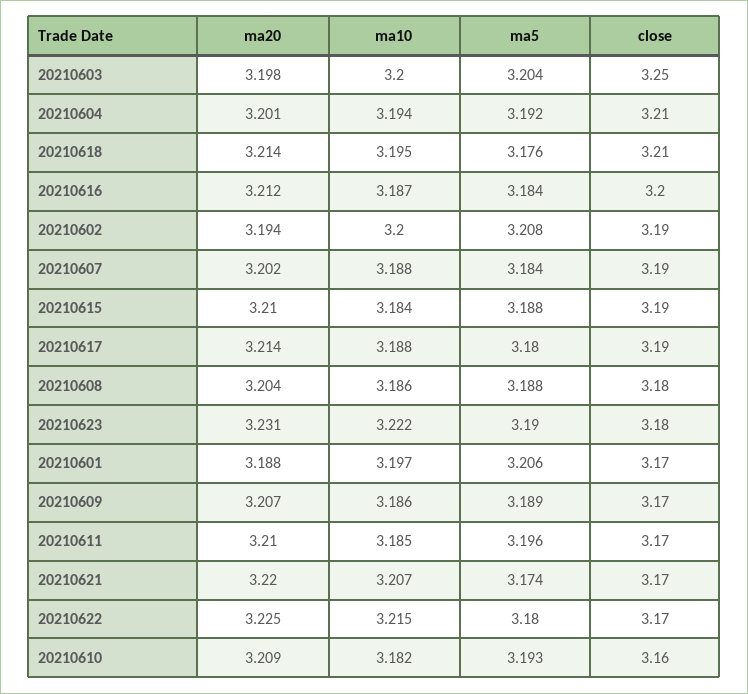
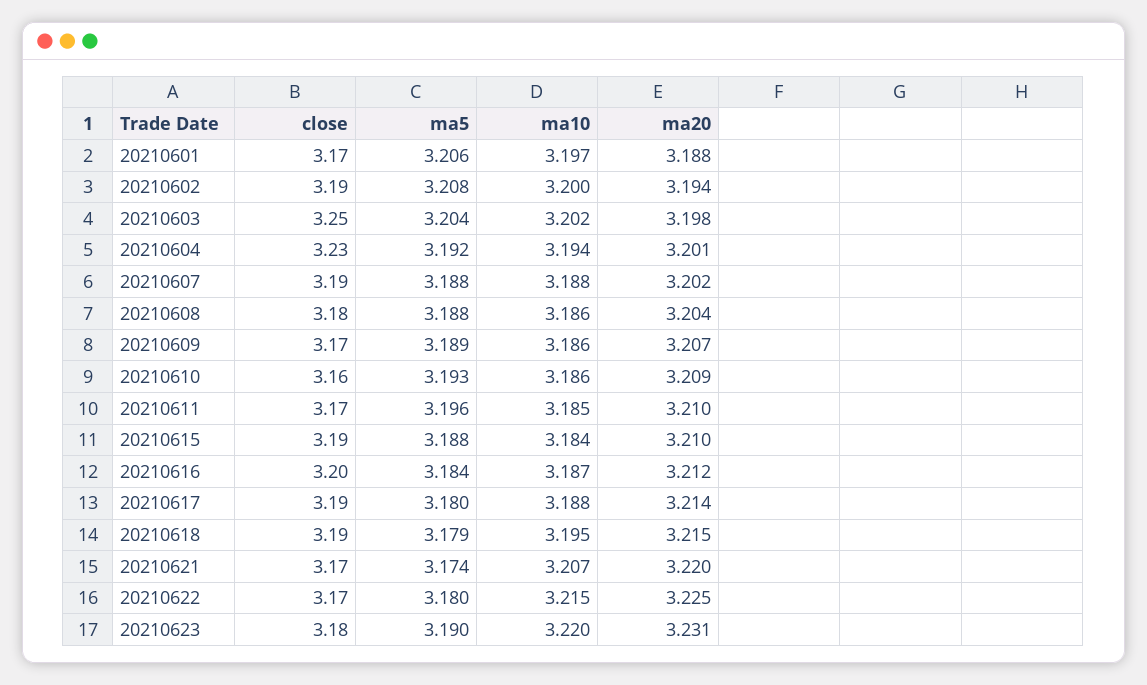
  {
    "ma20": {
      "20210603": 3.198,
      "20210604": 3.201,
-     "20210618": 3.214,
+     "20210618": 3.215,
      "20210616": 3.212,
      "20210602": 3.194,
      "20210607": 3.202,
      "20210615": 3.21,
      "20210617": 3.214,
      "20210608": 3.204,
      "20210623": 3.231,
      "20210601": 3.188,
      "20210609": 3.207,
      "20210611": 3.21,
      "20210621": 3.22,
      "20210622": 3.225,
      "20210610": 3.209
    },
    "ma10": {
-     "20210603": 3.2,
+     "20210603": 3.202,
      "20210604": 3.194,
      "20210618": 3.195,
      "20210616": 3.187,
      "20210602": 3.2,
      "20210607": 3.188,
      "20210615": 3.184,
      "20210617": 3.188,
      "20210608": 3.186,
-     "20210623": 3.222,
+     "20210623": 3.22,
      "20210601": 3.197,
      "20210609": 3.186,
      "20210611": 3.185,
      "20210621": 3.207,
      "20210622": 3.215,
-     "20210610": 3.182
+     "20210610": 3.186
    },
    "ma5": {
      "20210603": 3.204,
      "20210604": 3.192,
-     "20210618": 3.176,
+     "20210618": 3.179,
      "20210616": 3.184,
      "20210602": 3.208,
-     "20210607": 3.184,
+     "20210607": 3.188,
      "20210615": 3.188,
      "20210617": 3.18,
      "20210608": 3.188,
      "20210623": 3.19,
      "20210601": 3.206,
      "20210609": 3.189,
      "20210611": 3.196,
      "20210621": 3.174,
      "20210622": 3.18,
      "20210610": 3.193
    },
    "close": {
      "20210603": 3.25,
-     "20210604": 3.21,
+     "20210604": 3.23,
-     "20210618": 3.21,
+     "20210618": 3.19,
      "20210616": 3.2,
      "20210602": 3.19,
      "20210607": 3.19,
      "20210615": 3.19,
      "20210617": 3.19,
      "20210608": 3.18,
      "20210623": 3.18,
      "20210601": 3.17,
      "20210609": 3.17,
      "20210611": 3.17,
      "20210621": 3.17,
      "20210622": 3.17,
      "20210610": 3.16
    }
  }

